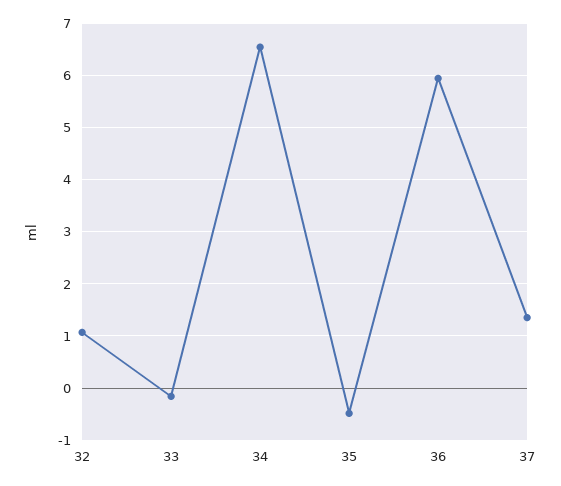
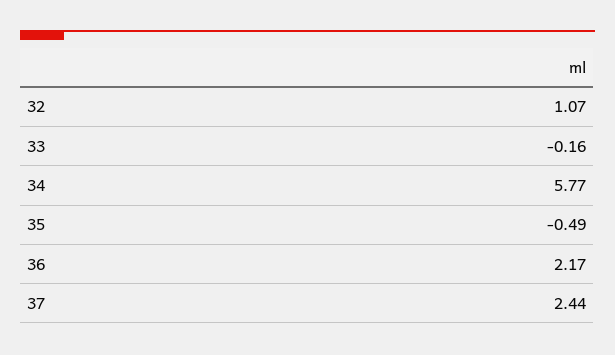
  {
    "32": 1.07,
    "33": -0.16,
-   "34": 6.6,
+   "34": 5.77,
    "35": -0.49,
-   "36": 6,
+   "36": 2.17,
-   "37": 1.4
+   "37": 2.44
  }

